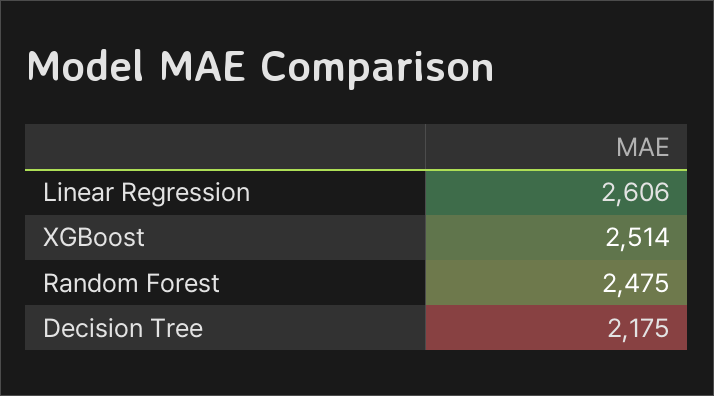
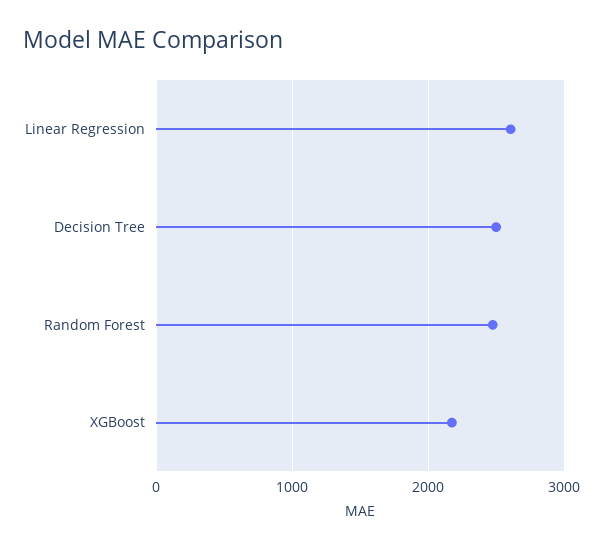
  {
    "Linear Regression": 2606,
-   "XGBoost": 2514,
+   "XGBoost": 2200,
    "Random Forest": 2475,
-   "Decision Tree": 2175
+   "Decision Tree": 2500
  }

